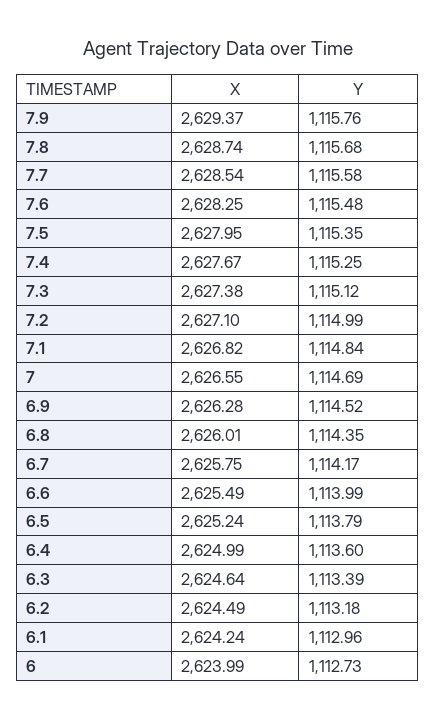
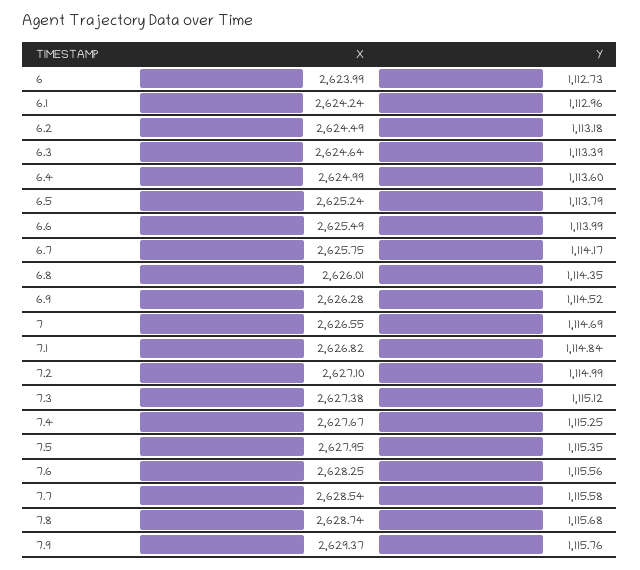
  {
    "X": {
      "7.9": 2629.37,
      "7.8": 2628.74,
      "7.7": 2628.54,
      "7.6": 2628.25,
      "7.5": 2627.95,
      "7.4": 2627.67,
      "7.3": 2627.38,
      "7.2": 2627.1,
      "7.1": 2626.82,
      "7": 2626.55,
      "6.9": 2626.28,
      "6.8": 2626.01,
      "6.7": 2625.75,
      "6.6": 2625.49,
      "6.5": 2625.24,
      "6.4": 2624.99,
      "6.3": 2624.64,
      "6.2": 2624.49,
      "6.1": 2624.24,
      "6": 2623.99
    },
    "Y": {
      "7.9": 1115.76,
      "7.8": 1115.68,
      "7.7": 1115.58,
-     "7.6": 1115.48,
+     "7.6": 1115.56,
      "7.5": 1115.35,
      "7.4": 1115.25,
      "7.3": 1115.12,
      "7.2": 1114.99,
      "7.1": 1114.84,
      "7": 1114.69,
      "6.9": 1114.52,
      "6.8": 1114.35,
      "6.7": 1114.17,
      "6.6": 1113.99,
      "6.5": 1113.79,
      "6.4": 1113.6,
      "6.3": 1113.39,
      "6.2": 1113.18,
      "6.1": 1112.96,
      "6": 1112.73
    }
  }

